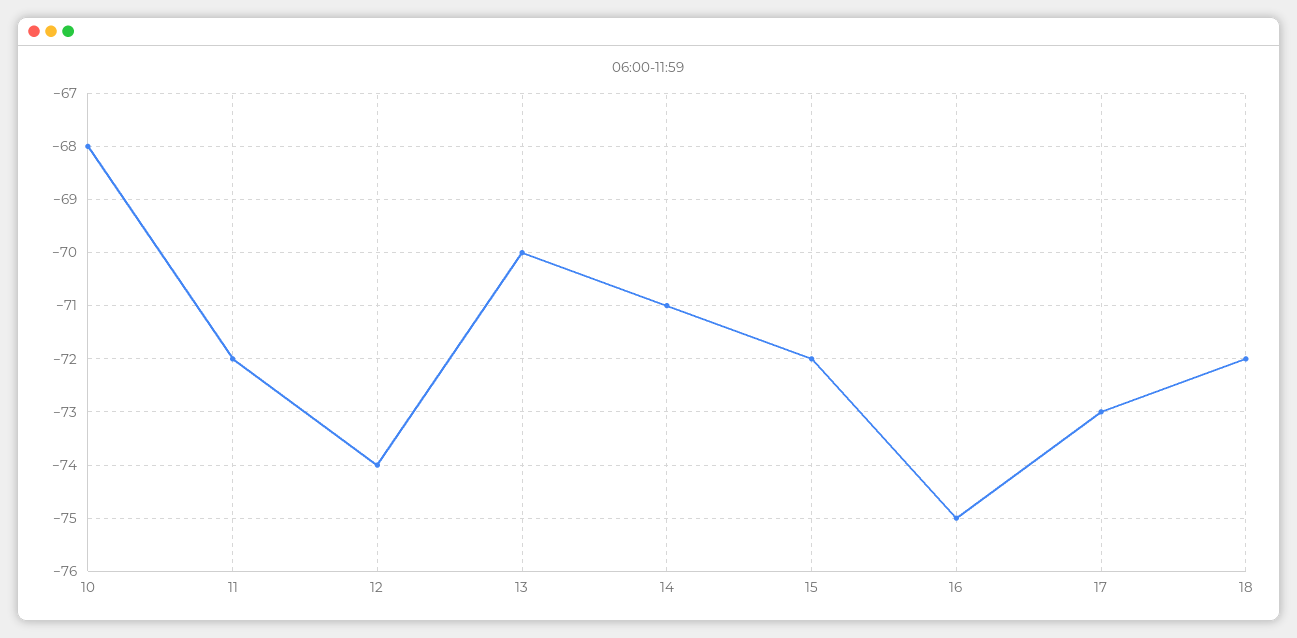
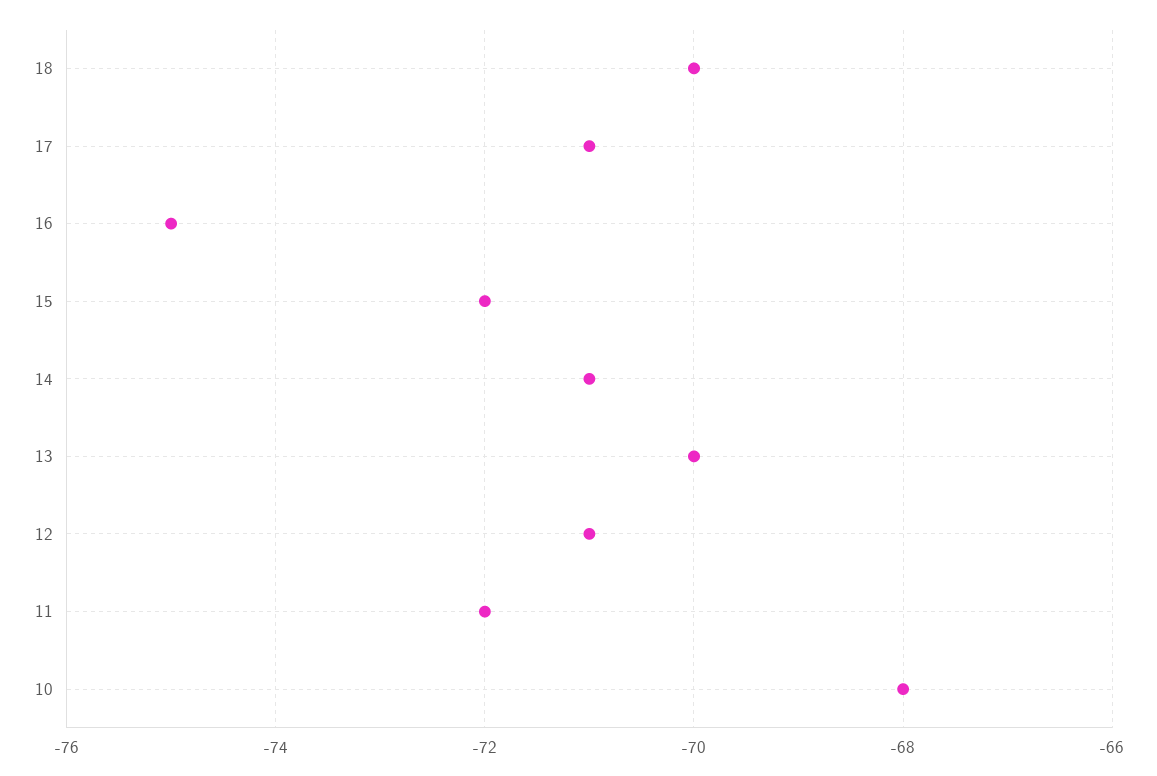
  {
    "10": -68,
    "11": -72,
-   "12": -74,
+   "12": -71,
    "13": -70,
    "14": -71,
    "15": -72,
    "16": -75,
-   "17": -73,
+   "17": -71,
-   "18": -72
+   "18": -70
  }

